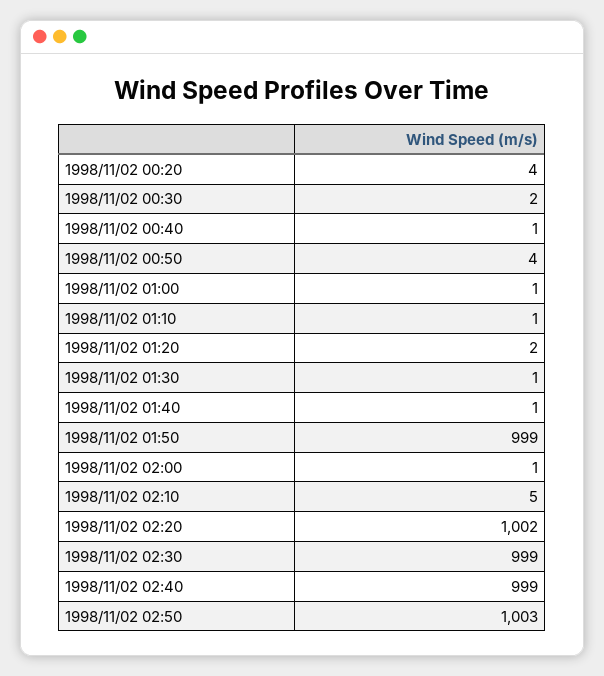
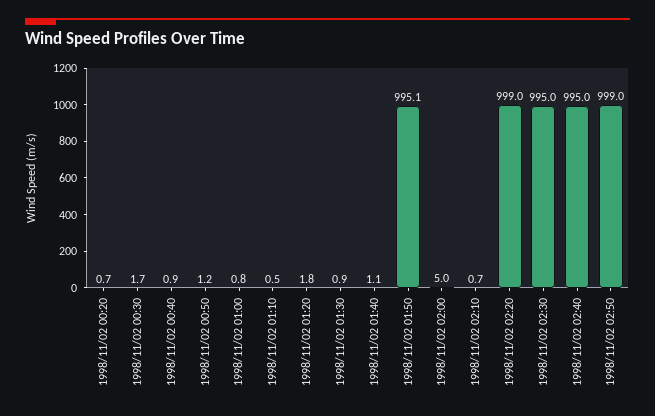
  {
-   "1998/11/02 00:20": 4,
+   "1998/11/02 00:20": 0.7,
    "1998/11/02 00:30": 1.7,
    "1998/11/02 00:40": 0.9,
-   "1998/11/02 00:50": 4,
+   "1998/11/02 00:50": 1.2,
    "1998/11/02 01:00": 0.8,
    "1998/11/02 01:10": 0.5,
    "1998/11/02 01:20": 1.8,
    "1998/11/02 01:30": 0.9,
    "1998/11/02 01:40": 1.1,
-   "1998/11/02 01:50": 999,
+   "1998/11/02 01:50": 995.1,
-   "1998/11/02 02:00": 1,
+   "1998/11/02 02:00": 5,
-   "1998/11/02 02:10": 5,
+   "1998/11/02 02:10": 0.7,
-   "1998/11/02 02:20": 1002,
+   "1998/11/02 02:20": 999,
-   "1998/11/02 02:30": 999,
+   "1998/11/02 02:30": 995,
-   "1998/11/02 02:40": 999,
+   "1998/11/02 02:40": 995,
-   "1998/11/02 02:50": 1003
+   "1998/11/02 02:50": 999
  }

